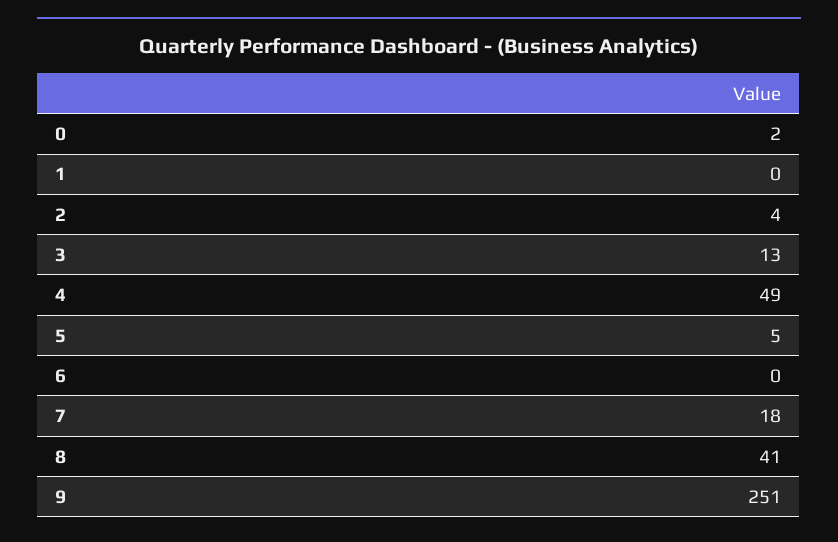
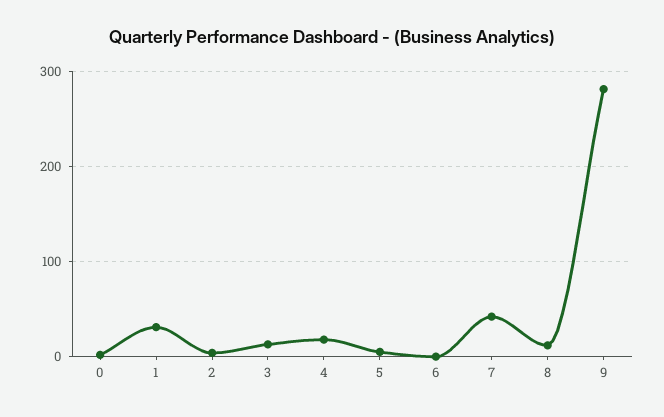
  {
    "0": 2,
-   "1": 0,
+   "1": 30,
    "2": 4,
    "3": 13,
-   "4": 49,
+   "4": 20,
    "5": 5,
    "6": 0,
-   "7": 18,
+   "7": 40,
-   "8": 41,
+   "8": 10,
-   "9": 251
+   "9": 280
  }

